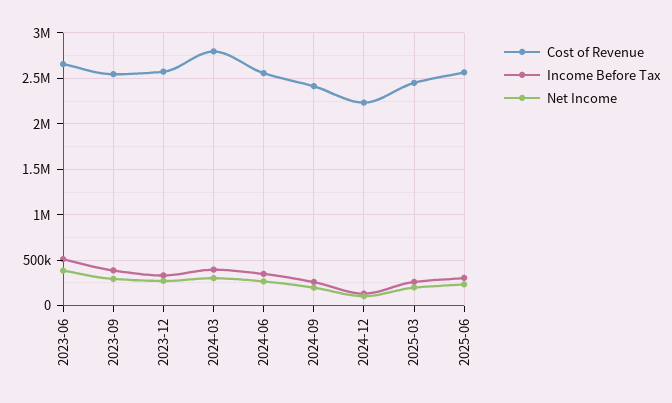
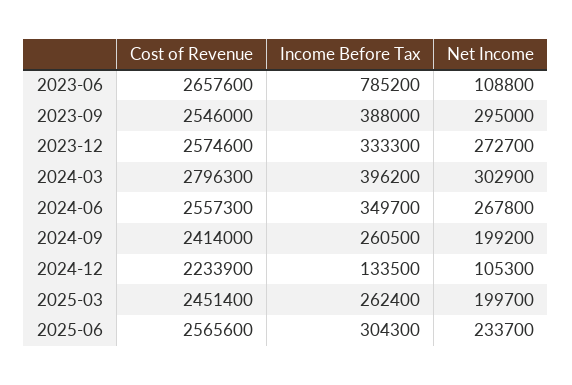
  {
    "Cost of Revenue": {
      "2023-06": 2657600,
      "2023-09": 2546000,
      "2023-12": 2574600,
      "2024-03": 2796300,
      "2024-06": 2557300,
      "2024-09": 2414000,
      "2024-12": 2233900,
      "2025-03": 2451400,
      "2025-06": 2565600
    },
    "Income Before Tax": {
-     "2023-06": 500000,
+     "2023-06": 785200,
      "2023-09": 388000,
      "2023-12": 333300,
      "2024-03": 396200,
      "2024-06": 349700,
      "2024-09": 260500,
      "2024-12": 133500,
      "2025-03": 262400,
      "2025-06": 304300
    },
    "Net Income": {
-     "2023-06": 400000,
+     "2023-06": 108800,
      "2023-09": 295000,
      "2023-12": 272700,
      "2024-03": 302900,
      "2024-06": 267800,
      "2024-09": 199200,
      "2024-12": 105300,
      "2025-03": 199700,
      "2025-06": 233700
    }
  }

